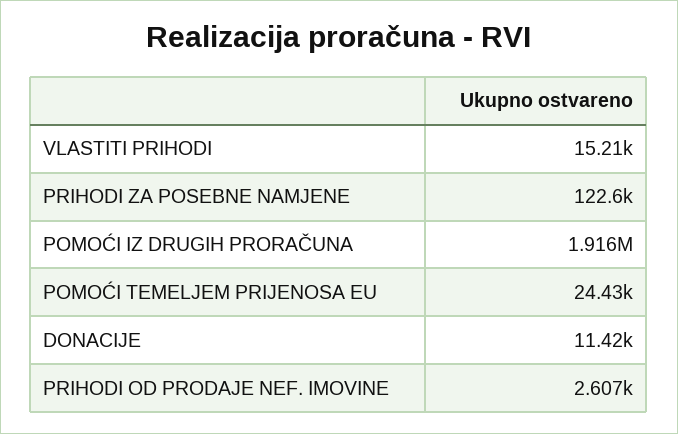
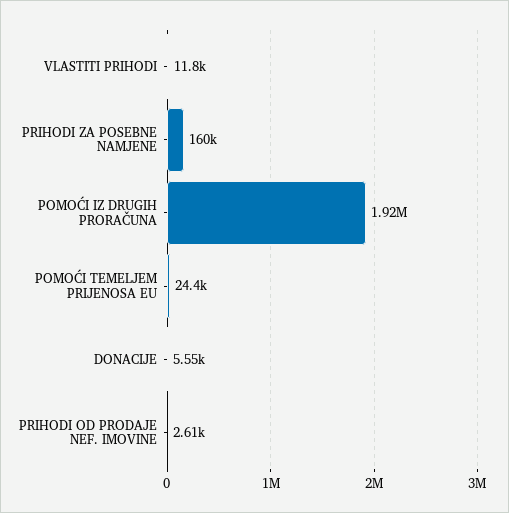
  {
-   "VLASTITI PRIHODI": 15210,
+   "VLASTITI PRIHODI": 11800,
-   "PRIHODI ZA POSEBNE NAMJENE": 122600,
+   "PRIHODI ZA POSEBNE NAMJENE": 160000,
    "POMOĆI IZ DRUGIH PRORAČUNA": 1916000,
    "POMOĆI TEMELJEM PRIJENOSA EU": 24430,
-   "DONACIJE": 11420,
+   "DONACIJE": 5550,
    "PRIHODI OD PRODAJE NEF. IMOVINE": 2607
  }

